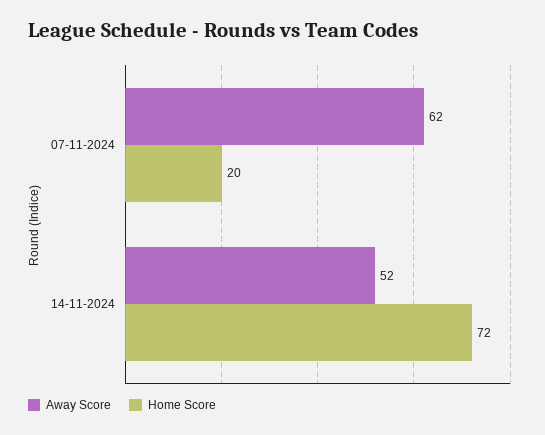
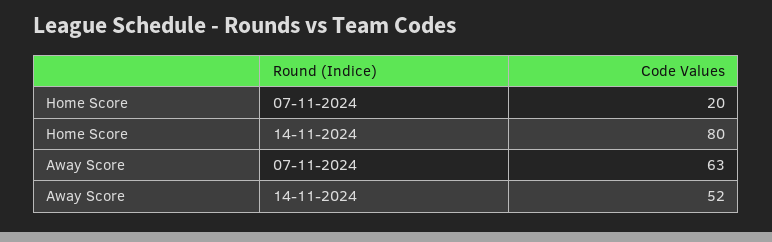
  {
    "Away Score": {
-     "07-11-2024": 62,
+     "07-11-2024": 63,
      "14-11-2024": 52
    },
    "Home Score": {
      "07-11-2024": 20,
-     "14-11-2024": 72
+     "14-11-2024": 80
    }
  }

